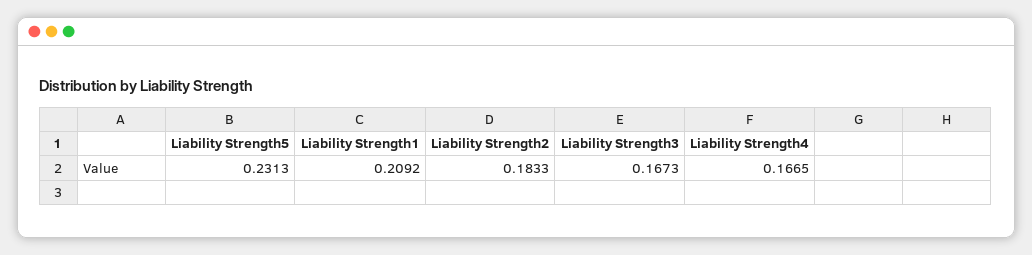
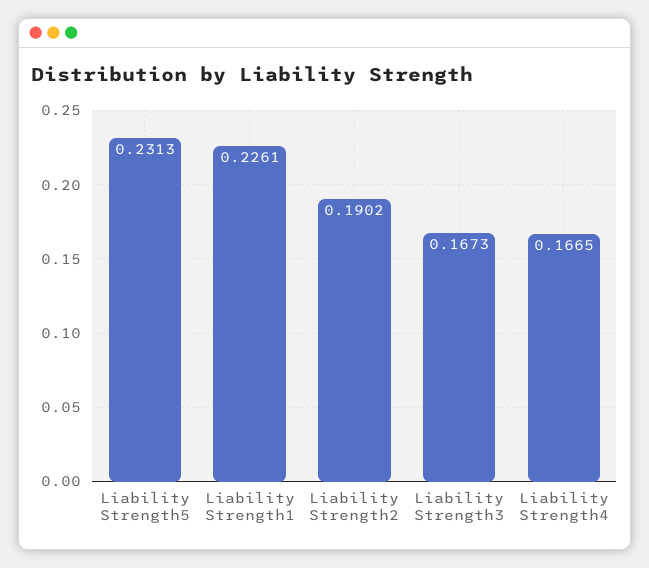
  {
    "Liability Strength5": 0.2313,
-   "Liability Strength1": 0.2092,
+   "Liability Strength1": 0.2261,
-   "Liability Strength2": 0.1833,
+   "Liability Strength2": 0.1902,
    "Liability Strength3": 0.1673,
    "Liability Strength4": 0.1665
  }

